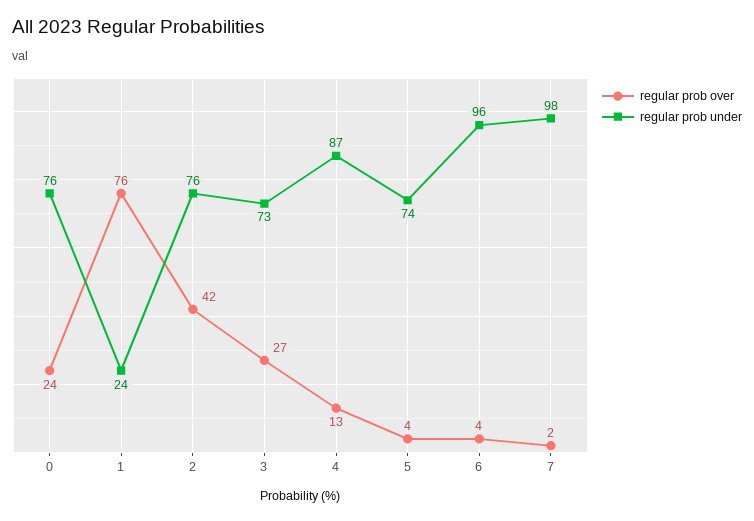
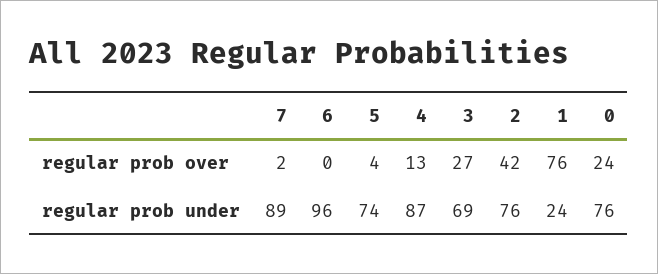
  {
    "regular prob over": {
      "0": 24,
      "1": 76,
      "2": 42,
      "3": 27,
      "4": 13,
      "5": 4,
-     "6": 4,
+     "6": 0,
      "7": 2
    },
    "regular prob under": {
      "0": 76,
      "1": 24,
      "2": 76,
-     "3": 73,
+     "3": 69,
      "4": 87,
      "5": 74,
      "6": 96,
-     "7": 98
+     "7": 89
    }
  }

